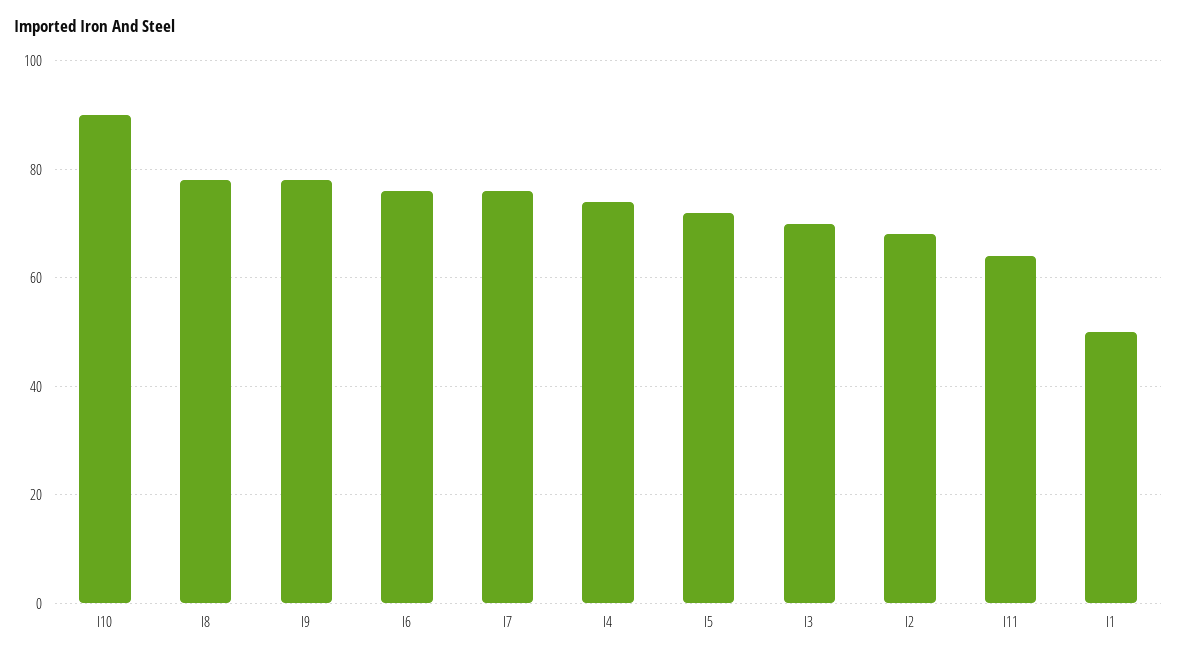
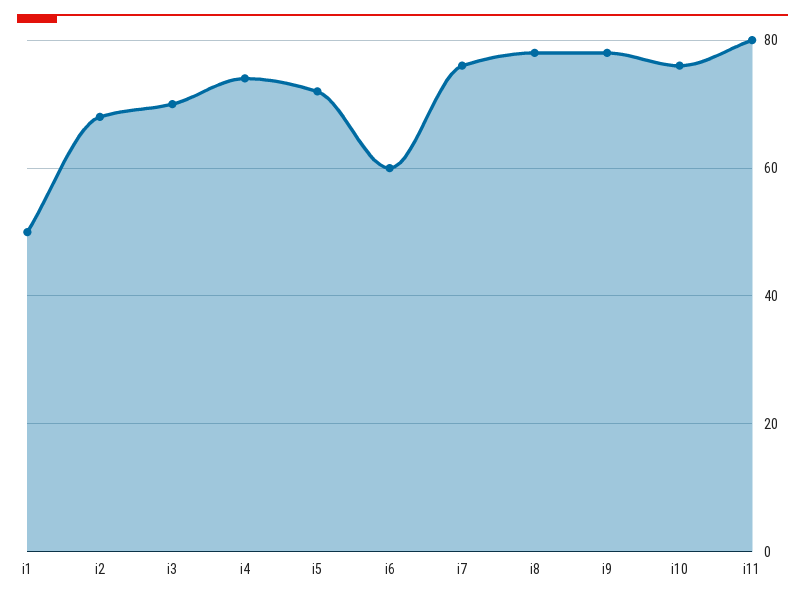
  {
-   "I10": 90,
+   "I10": 75,
    "I8": 80,
    "I9": 80,
-   "I6": 75,
+   "I6": 60,
    "I7": 75,
    "I4": 75,
    "I5": 70,
    "I3": 70,
    "I2": 70,
-   "I11": 65,
+   "I11": 80,
    "I1": 50
  }

